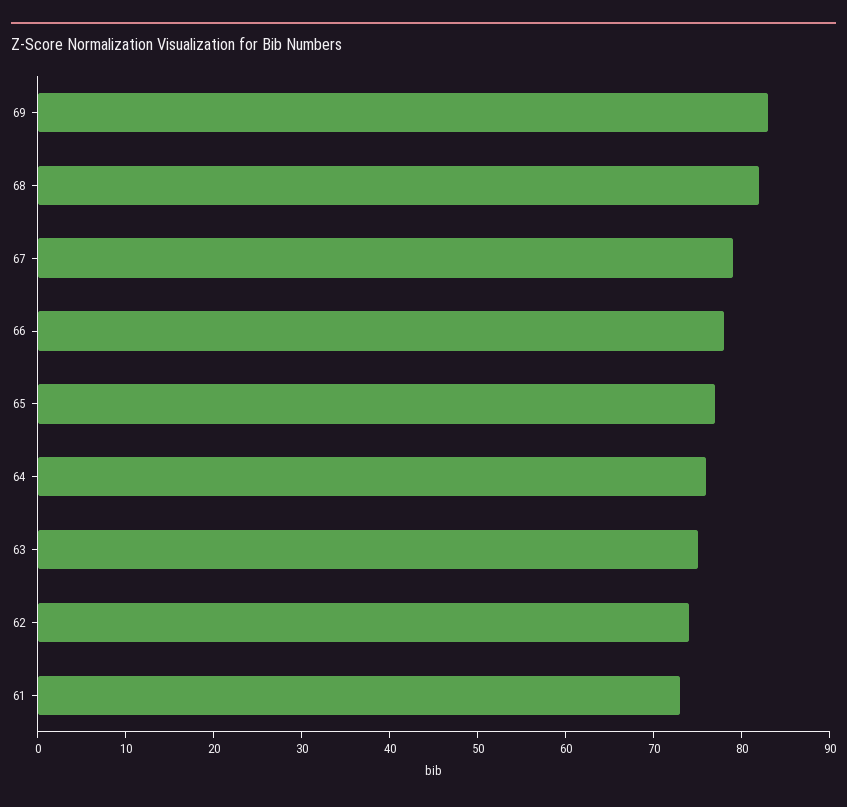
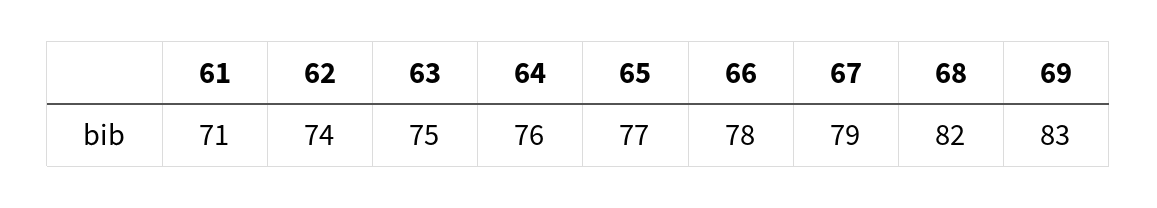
  {
    "69": 83,
    "68": 82,
    "67": 79,
    "66": 78,
    "65": 77,
    "64": 76,
    "63": 75,
    "62": 74,
-   "61": 73
+   "61": 71
  }

